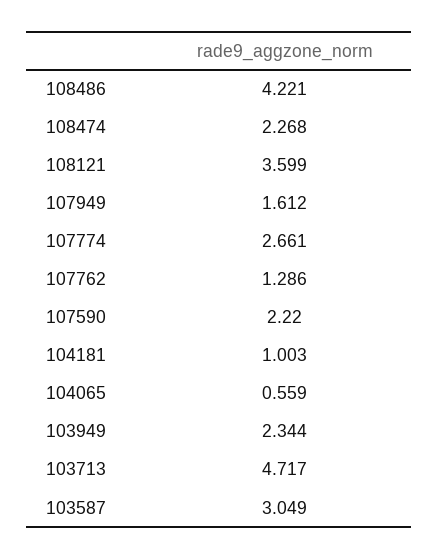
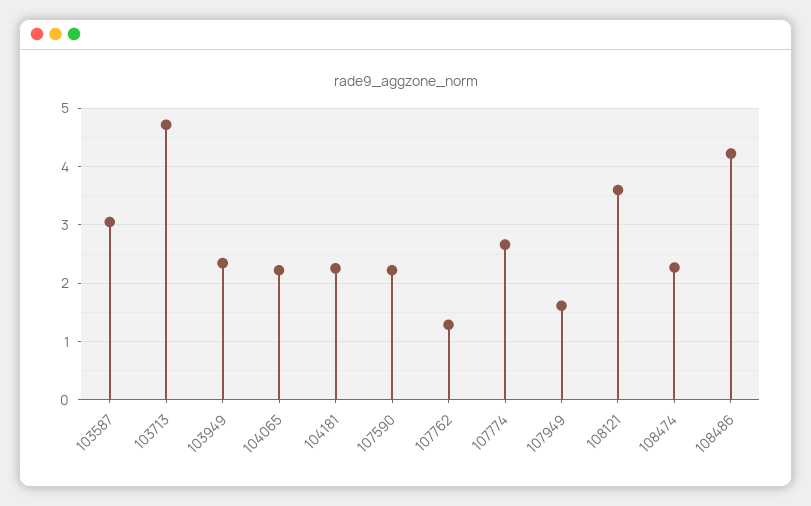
  {
    "108486": 4.221,
    "108474": 2.268,
    "108121": 3.599,
    "107949": 1.612,
    "107774": 2.661,
    "107762": 1.286,
    "107590": 2.22,
-   "104181": 1.003,
+   "104181": 2.2,
-   "104065": 0.559,
+   "104065": 2.2,
    "103949": 2.344,
    "103713": 4.717,
    "103587": 3.049
  }

